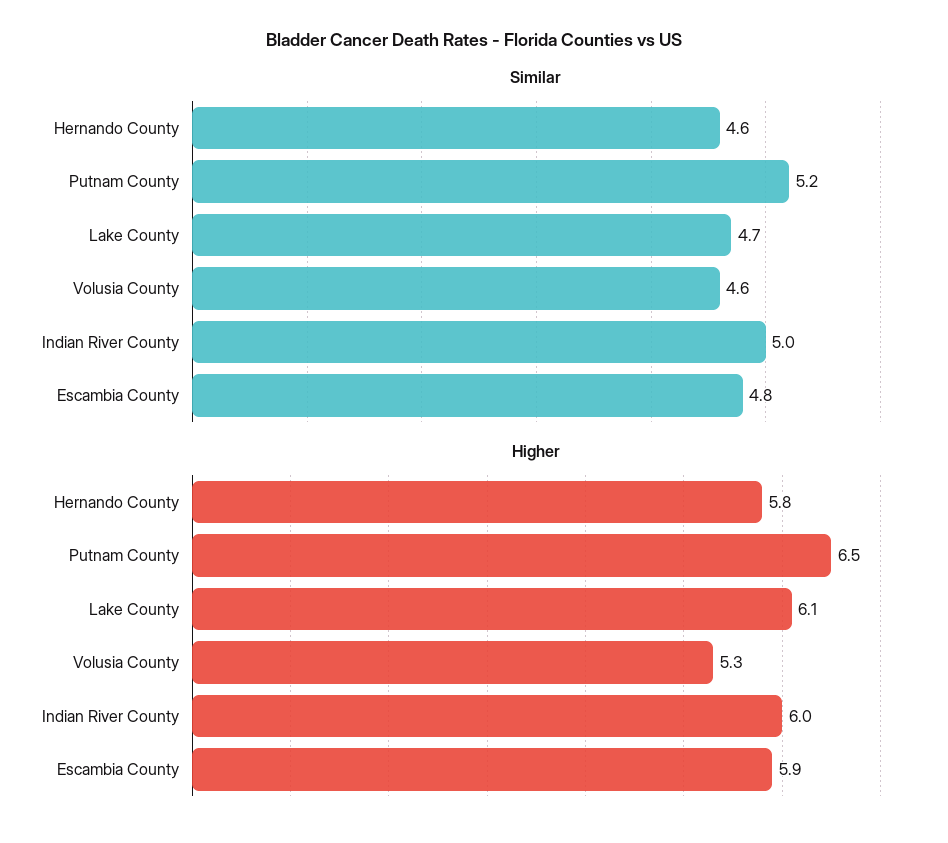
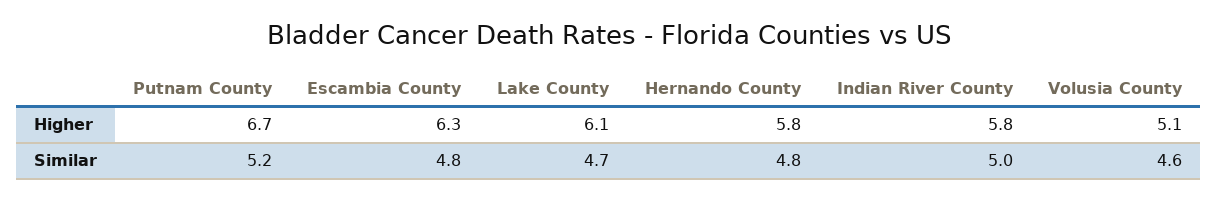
  {
    "Similar": {
-     "Hernando County": 4.6,
+     "Hernando County": 4.8,
      "Putnam County": 5.2,
      "Lake County": 4.7,
      "Volusia County": 4.6,
      "Indian River County": 5,
      "Escambia County": 4.8
    },
    "Higher": {
      "Hernando County": 5.8,
-     "Putnam County": 6.5,
+     "Putnam County": 6.7,
      "Lake County": 6.1,
-     "Volusia County": 5.3,
+     "Volusia County": 5.1,
-     "Indian River County": 6,
+     "Indian River County": 5.8,
-     "Escambia County": 5.9
+     "Escambia County": 6.3
    }
  }

